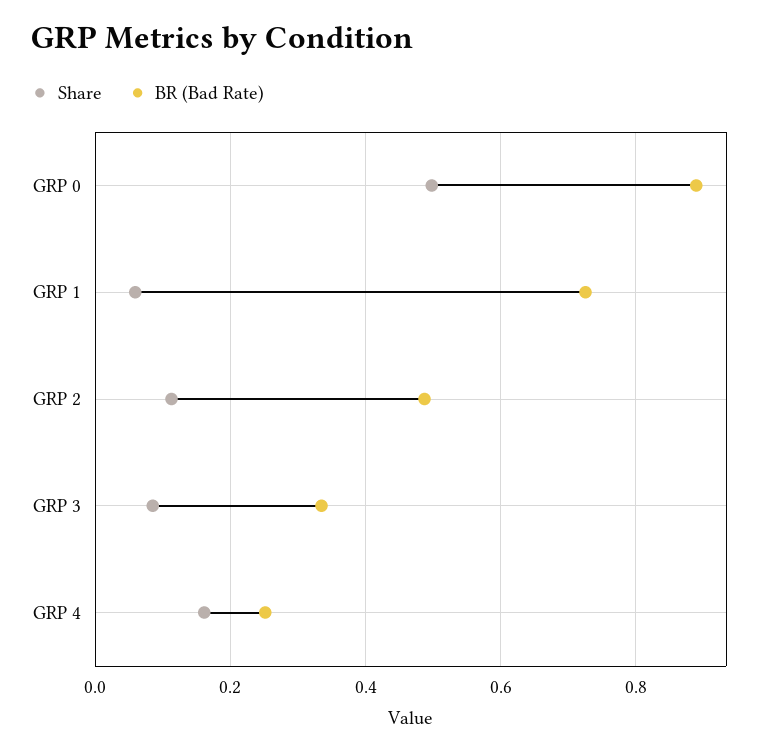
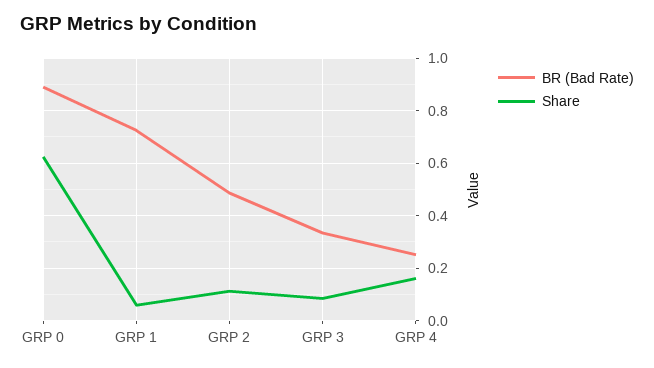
  {
    "Share": {
-     "GRP 0": 0.5,
+     "GRP 0": 0.625,
      "GRP 1": 0.06,
      "GRP 2": 0.12,
      "GRP 3": 0.08,
      "GRP 4": 0.16
    },
    "BR (Bad Rate)": {
      "GRP 0": 0.88,
      "GRP 1": 0.72,
      "GRP 2": 0.48,
      "GRP 3": 0.34,
      "GRP 4": 0.26
    }
  }

